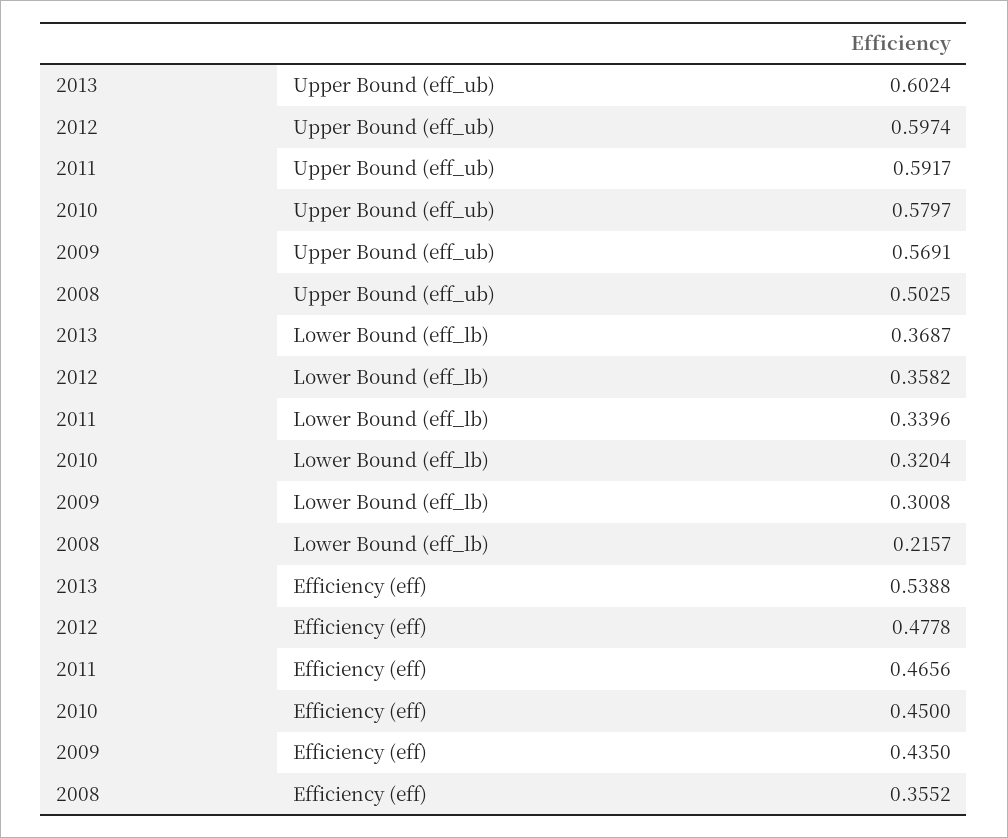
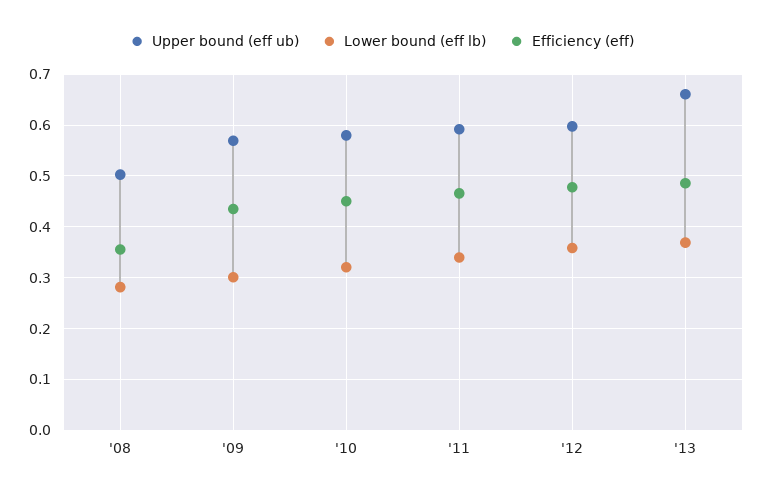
  {
    "Upper Bound (eff_ub)": {
-     "2013": 0.6024,
+     "2013": 0.66,
      "2012": 0.5974,
      "2011": 0.5917,
      "2010": 0.5797,
      "2009": 0.5691,
      "2008": 0.5025
    },
    "Lower Bound (eff_lb)": {
      "2013": 0.3687,
      "2012": 0.3582,
      "2011": 0.3396,
      "2010": 0.3204,
      "2009": 0.3008,
-     "2008": 0.2157
+     "2008": 0.28
    },
    "Efficiency (eff)": {
-     "2013": 0.5388,
+     "2013": 0.48,
      "2012": 0.4778,
      "2011": 0.4656,
      "2010": 0.45,
      "2009": 0.435,
      "2008": 0.3552
    }
  }

